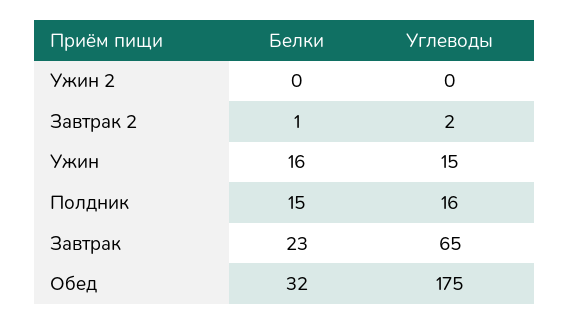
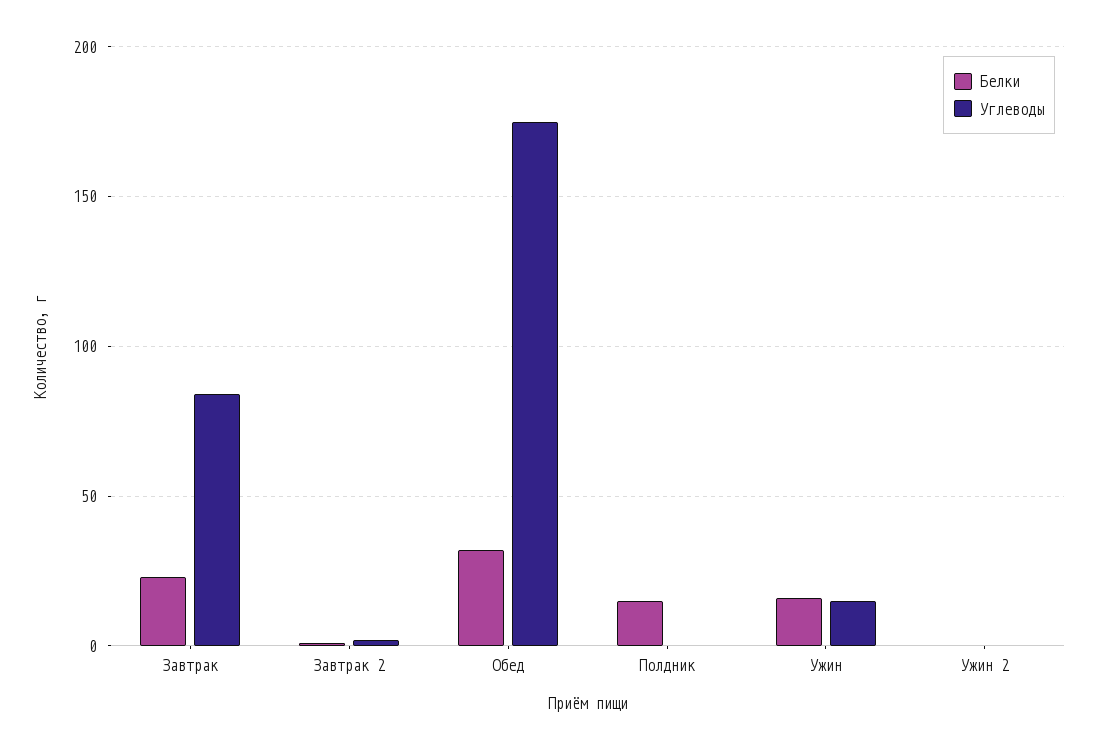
  {
    "Белки": {
      "Ужин 2": 0,
      "Завтрак 2": 1,
      "Ужин": 16,
      "Полдник": 15,
      "Завтрак": 23,
      "Обед": 32
    },
    "Углеводы": {
      "Ужин 2": 0,
      "Завтрак 2": 2,
      "Ужин": 15,
-     "Полдник": 16,
+     "Полдник": 0,
-     "Завтрак": 65,
+     "Завтрак": 85,
      "Обед": 175
    }
  }

